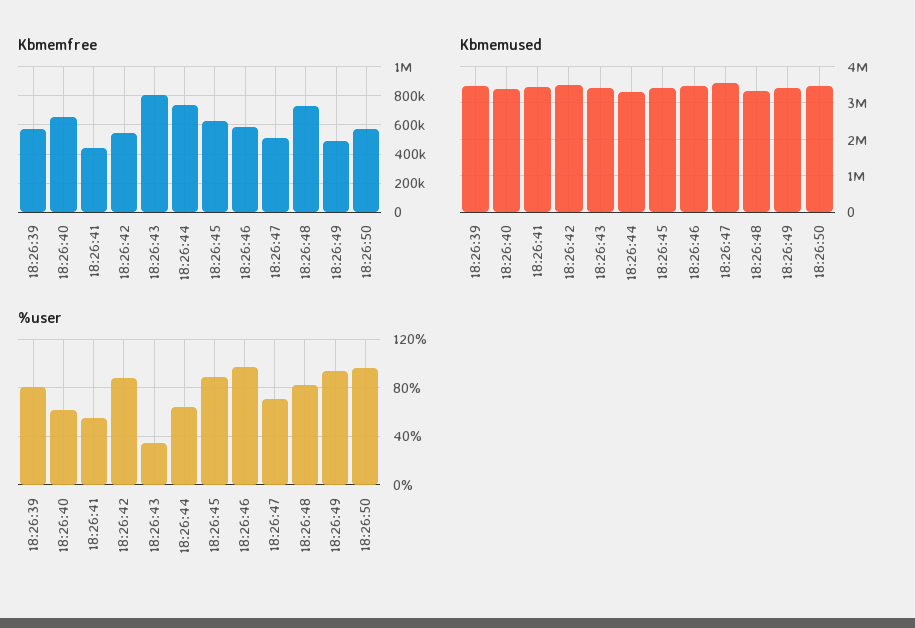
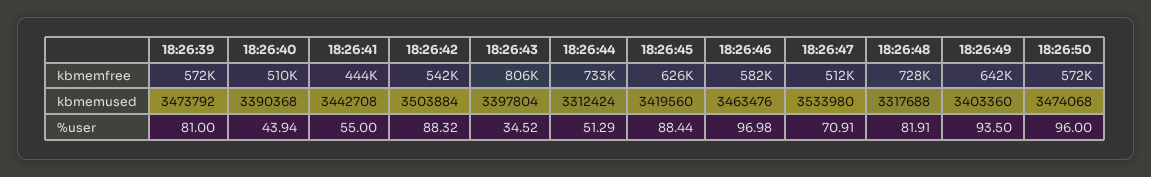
  {
    "Kbmemfree": {
      "18:26:39": 572000,
-     "18:26:40": 650000,
+     "18:26:40": 510000,
      "18:26:41": 444000,
      "18:26:42": 542000,
      "18:26:43": 806000,
      "18:26:44": 733000,
      "18:26:45": 626000,
      "18:26:46": 582000,
      "18:26:47": 512000,
      "18:26:48": 728000,
-     "18:26:49": 500000,
+     "18:26:49": 642000,
      "18:26:50": 572000
    },
    "Kbmemused": {
      "18:26:39": 3473792,
      "18:26:40": 3390368,
      "18:26:41": 3442708,
      "18:26:42": 3503884,
      "18:26:43": 3397804,
      "18:26:44": 3312424,
      "18:26:45": 3419560,
      "18:26:46": 3463476,
      "18:26:47": 3533980,
      "18:26:48": 3317688,
      "18:26:49": 3403360,
      "18:26:50": 3474068
    },
    "%user": {
      "18:26:39": 81,
-     "18:26:40": 60,
+     "18:26:40": 43.94,
      "18:26:41": 55,
      "18:26:42": 88.32,
      "18:26:43": 34.52,
-     "18:26:44": 65,
+     "18:26:44": 51.29,
      "18:26:45": 88.44,
      "18:26:46": 96.98,
      "18:26:47": 70.91,
      "18:26:48": 81.91,
      "18:26:49": 93.5,
      "18:26:50": 96
    }
  }

